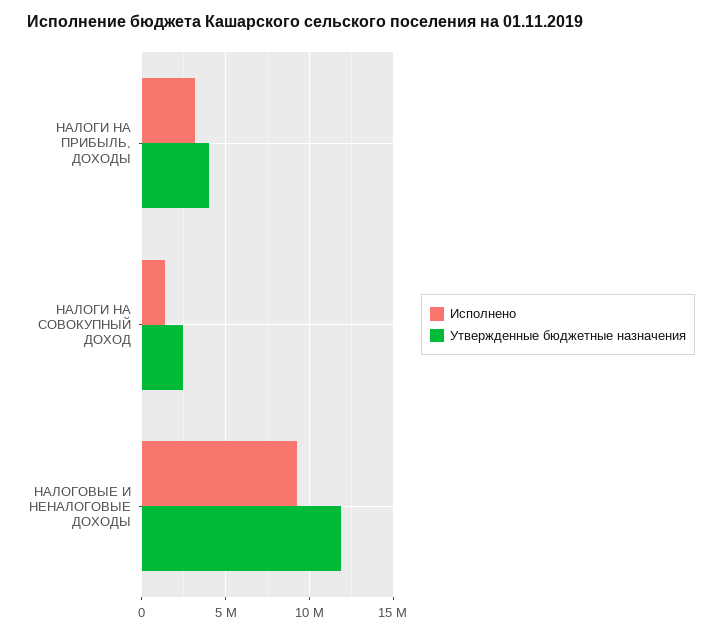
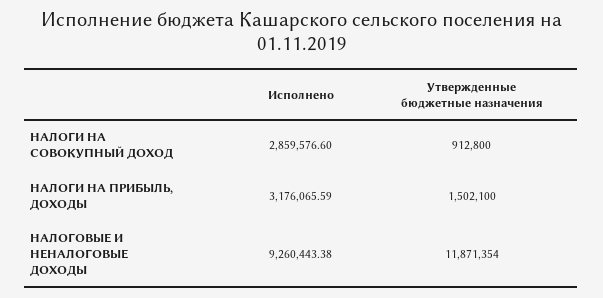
  {
    "Исполнено": {
      "НАЛОГИ НА ПРИБЫЛЬ, ДОХОДЫ": 3176065.59,
-     "НАЛОГИ НА СОВОКУПНЫЙ ДОХОД": 1500000,
+     "НАЛОГИ НА СОВОКУПНЫЙ ДОХОД": 2859576.6,
      "НАЛОГОВЫЕ И НЕНАЛОГОВЫЕ ДОХОДЫ": 9260443.38
    },
    "Утвержденные бюджетные назначения": {
-     "НАЛОГИ НА ПРИБЫЛЬ, ДОХОДЫ": 4000000,
+     "НАЛОГИ НА ПРИБЫЛЬ, ДОХОДЫ": 1502100,
-     "НАЛОГИ НА СОВОКУПНЫЙ ДОХОД": 2500000,
+     "НАЛОГИ НА СОВОКУПНЫЙ ДОХОД": 912800,
      "НАЛОГОВЫЕ И НЕНАЛОГОВЫЕ ДОХОДЫ": 11871354
    }
  }

